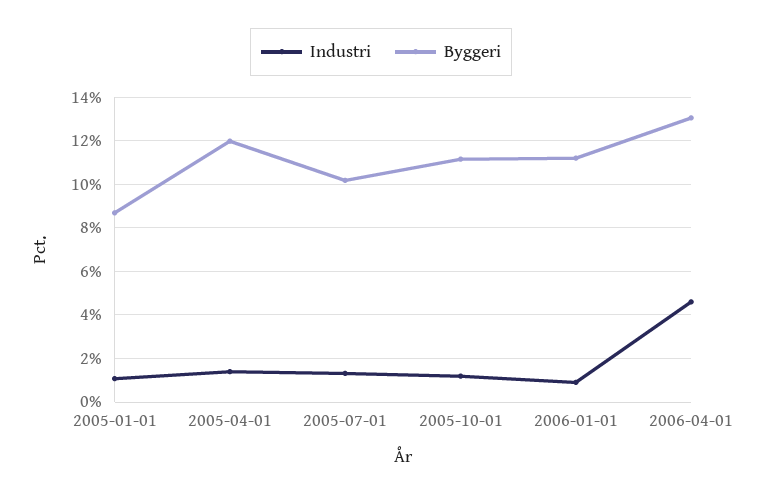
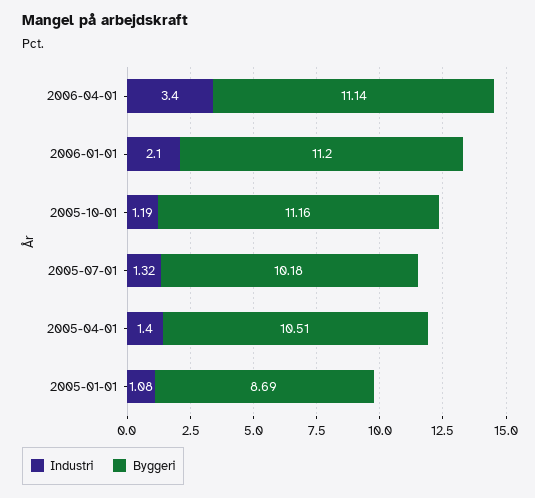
  {
    "Industri": {
      "2005-01-01": 1.08,
      "2005-04-01": 1.4,
      "2005-07-01": 1.32,
      "2005-10-01": 1.19,
-     "2006-01-01": 1,
+     "2006-01-01": 2.1,
-     "2006-04-01": 4.5
+     "2006-04-01": 3.4
    },
    "Byggeri": {
      "2005-01-01": 8.69,
-     "2005-04-01": 12,
+     "2005-04-01": 10.51,
      "2005-07-01": 10.18,
      "2005-10-01": 11.16,
      "2006-01-01": 11.2,
-     "2006-04-01": 13
+     "2006-04-01": 11.14
    }
  }

